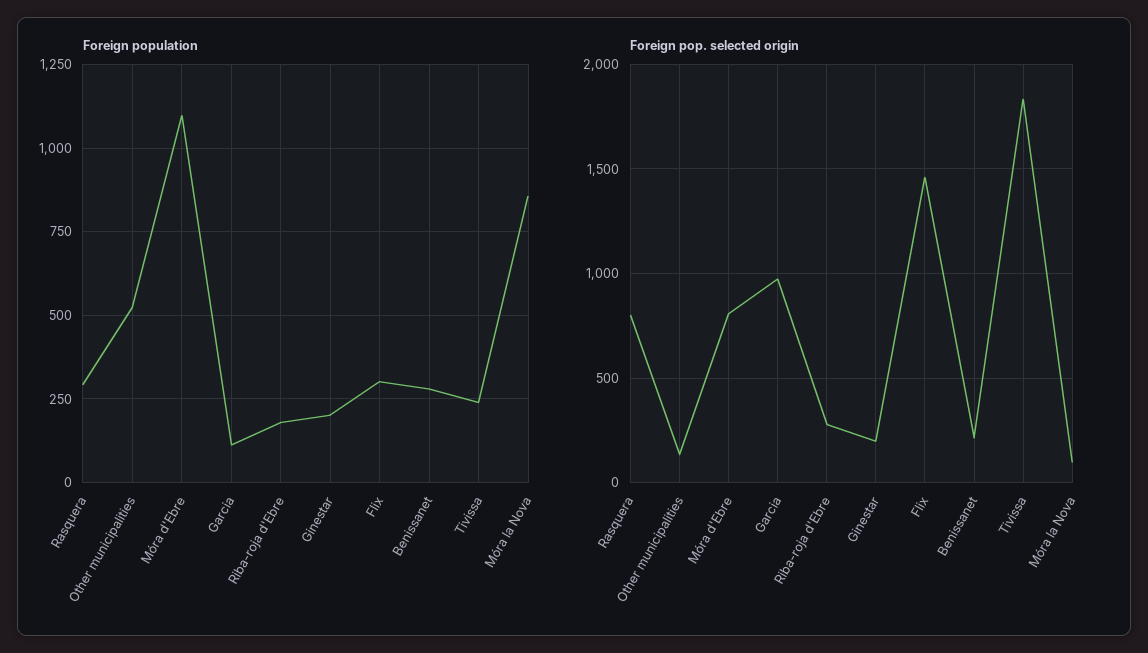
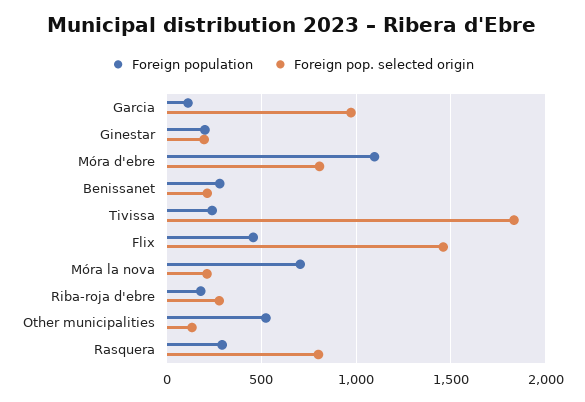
  {
    "Foreign population": {
      "Rasquera": 300,
      "Other municipalities": 525,
      "Móra d'Ebre": 1100,
      "Garcia": 125,
      "Riba-roja d'Ebre": 175,
      "Ginestar": 200,
-     "Flix": 300,
+     "Flix": 450,
      "Benissanet": 275,
      "Tivissa": 250,
-     "Móra la Nova": 850
+     "Móra la Nova": 700
    },
    "Foreign pop. selected origin": {
      "Rasquera": 800,
      "Other municipalities": 150,
      "Móra d'Ebre": 800,
      "Garcia": 950,
      "Riba-roja d'Ebre": 300,
      "Ginestar": 200,
      "Flix": 1450,
      "Benissanet": 200,
      "Tivissa": 1850,
-     "Móra la Nova": 100
+     "Móra la Nova": 200
    }
  }

